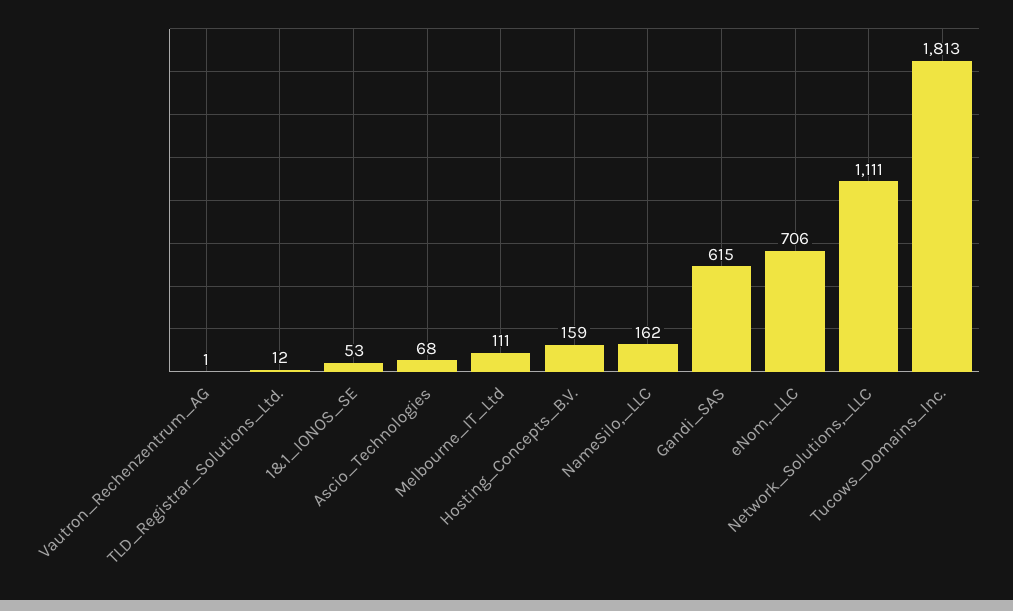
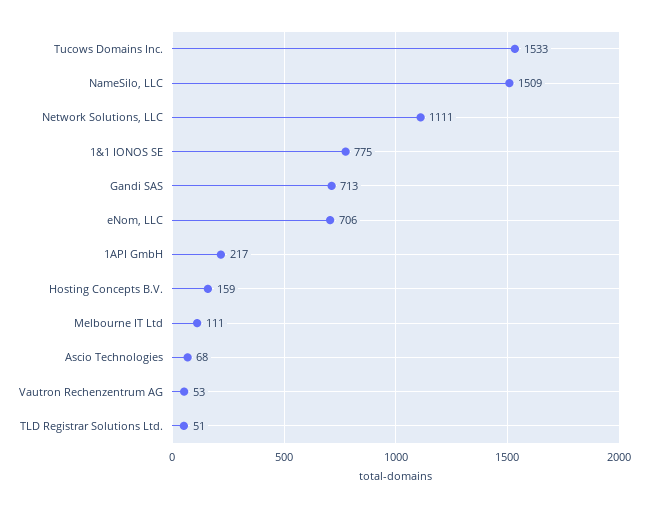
  {
-   "Vautron_Rechenzentrum_AG": 1,
+   "Vautron_Rechenzentrum_AG": 53,
-   "TLD_Registrar_Solutions_Ltd.": 12,
+   "TLD_Registrar_Solutions_Ltd.": 51,
-   "1&1_IONOS_SE": 53,
+   "1&1_IONOS_SE": 775,
    "Ascio_Technologies": 68,
    "Melbourne_IT_Ltd": 111,
    "Hosting_Concepts_B.V.": 159,
-   "NameSilo,_LLC": 162,
+   "NameSilo,_LLC": 1509,
-   "Gandi_SAS": 615,
+   "Gandi_SAS": 713,
    "eNom,_LLC": 706,
    "Network_Solutions,_LLC": 1111,
-   "Tucows_Domains_Inc.": 1813
+   "Tucows_Domains_Inc.": 1533,
+   "1API GmbH": 217
  }

